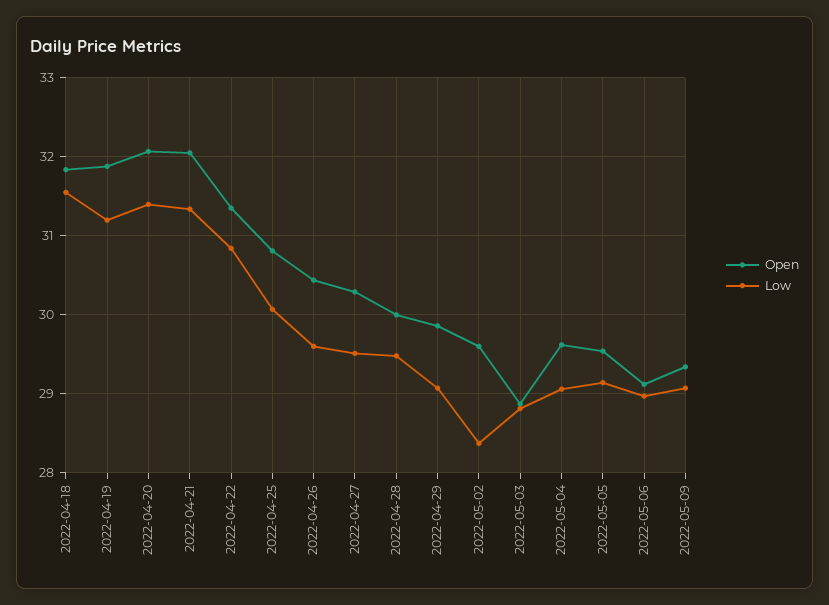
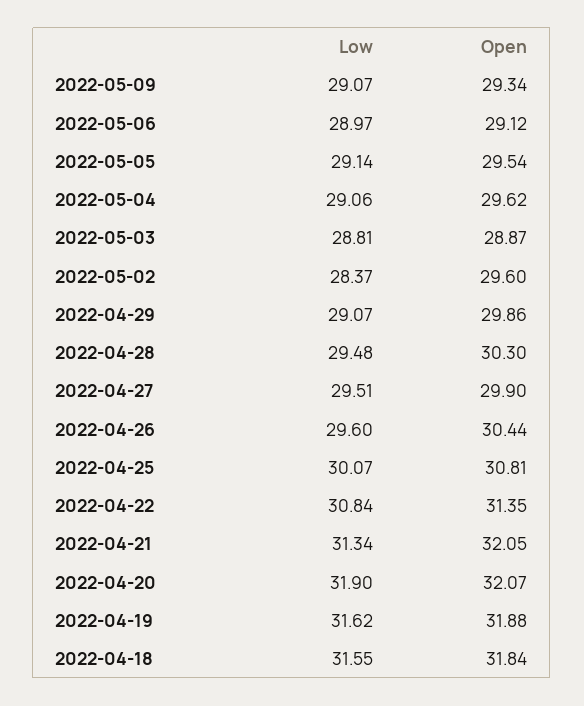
  {
    "Open": {
      "2022-04-18": 31.84,
      "2022-04-19": 31.88,
      "2022-04-20": 32.07,
      "2022-04-21": 32.05,
      "2022-04-22": 31.35,
      "2022-04-25": 30.81,
      "2022-04-26": 30.44,
-     "2022-04-27": 30.3,
+     "2022-04-27": 29.9,
-     "2022-04-28": 30,
+     "2022-04-28": 30.3,
      "2022-04-29": 29.86,
      "2022-05-02": 29.6,
      "2022-05-03": 28.87,
      "2022-05-04": 29.62,
      "2022-05-05": 29.54,
      "2022-05-06": 29.12,
      "2022-05-09": 29.34
    },
    "Low": {
      "2022-04-18": 31.55,
-     "2022-04-19": 31.2,
+     "2022-04-19": 31.62,
-     "2022-04-20": 31.4,
+     "2022-04-20": 31.9,
      "2022-04-21": 31.34,
      "2022-04-22": 30.84,
      "2022-04-25": 30.07,
      "2022-04-26": 29.6,
      "2022-04-27": 29.51,
      "2022-04-28": 29.48,
      "2022-04-29": 29.07,
      "2022-05-02": 28.37,
      "2022-05-03": 28.81,
      "2022-05-04": 29.06,
      "2022-05-05": 29.14,
      "2022-05-06": 28.97,
      "2022-05-09": 29.07
    }
  }

